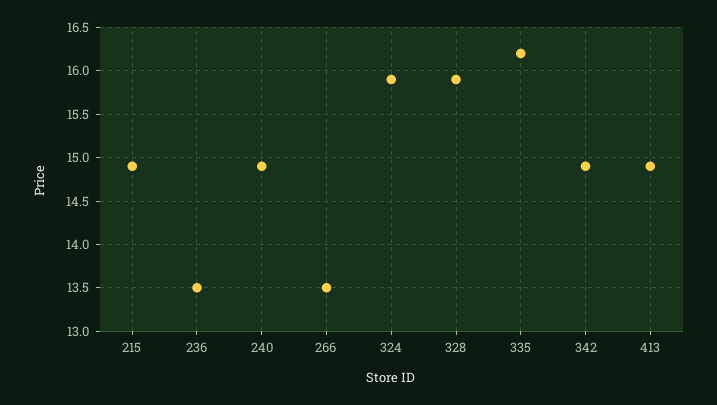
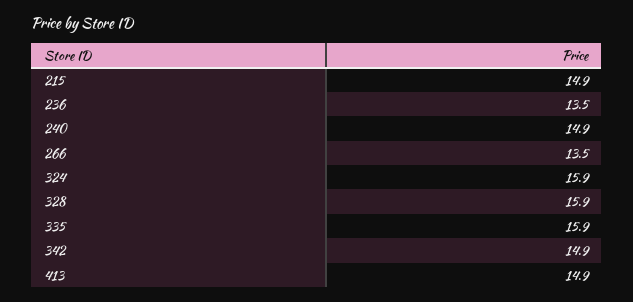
  {
    "215": 14.9,
    "236": 13.5,
    "240": 14.9,
    "266": 13.5,
    "324": 15.9,
    "328": 15.9,
-   "335": 16.2,
+   "335": 15.9,
    "342": 14.9,
    "413": 14.9
  }

